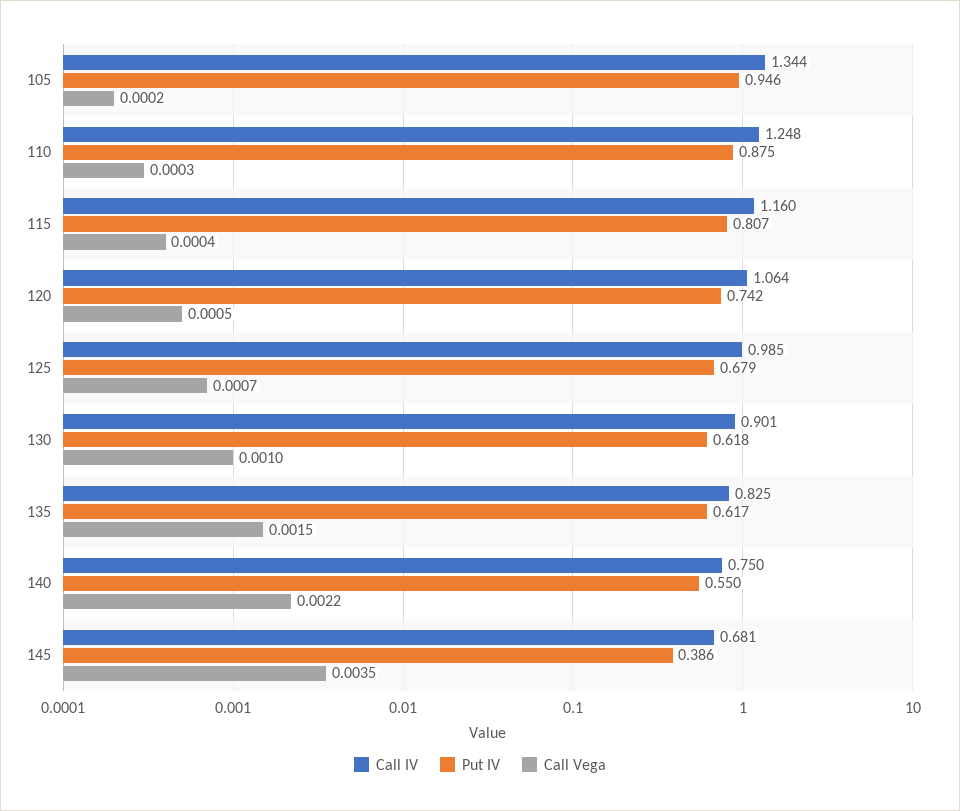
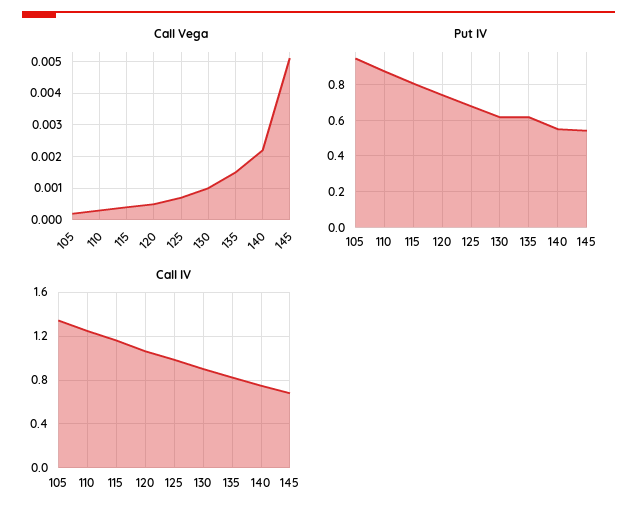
  {
    "Call IV": {
      "105": 1.344,
      "110": 1.248,
      "115": 1.16,
      "120": 1.064,
      "125": 0.985,
      "130": 0.901,
      "135": 0.825,
      "140": 0.75,
      "145": 0.681
    },
    "Put IV": {
      "105": 0.946,
      "110": 0.875,
      "115": 0.807,
      "120": 0.742,
      "125": 0.679,
      "130": 0.618,
      "135": 0.617,
      "140": 0.55,
-     "145": 0.386
+     "145": 0.55
    },
    "Call Vega": {
      "105": 0.0002,
      "110": 0.0003,
      "115": 0.0004,
      "120": 0.0005,
      "125": 0.0007,
      "130": 0.001,
      "135": 0.0015,
      "140": 0.0022,
-     "145": 0.0035
+     "145": 0.005
    }
  }

